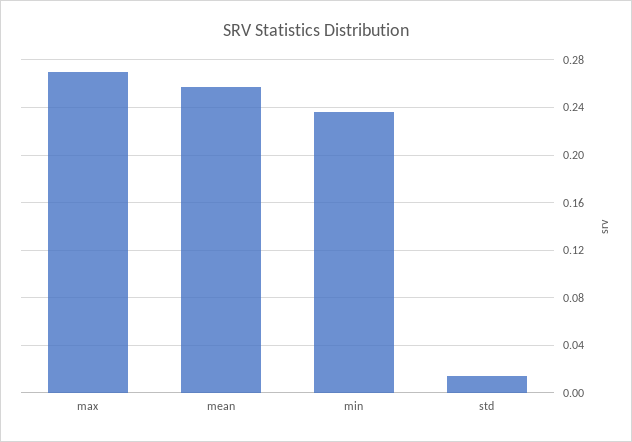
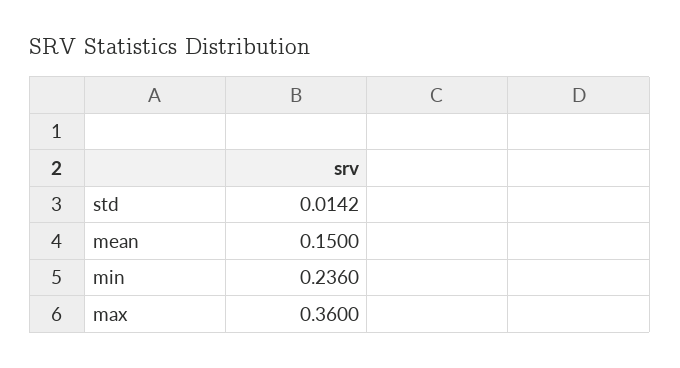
  {
-   "max": 0.27,
+   "max": 0.36,
-   "mean": 0.26,
+   "mean": 0.15,
    "min": 0.236,
    "std": 0.0142
  }

